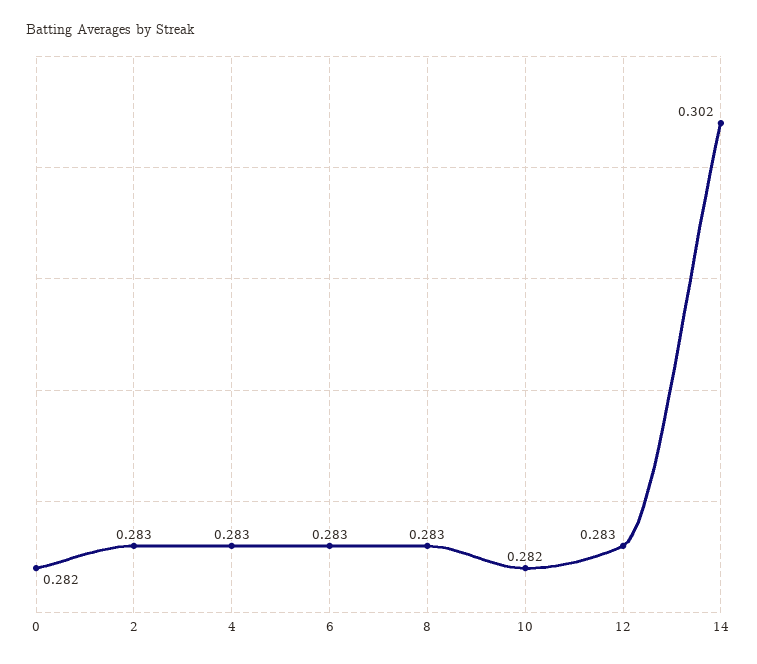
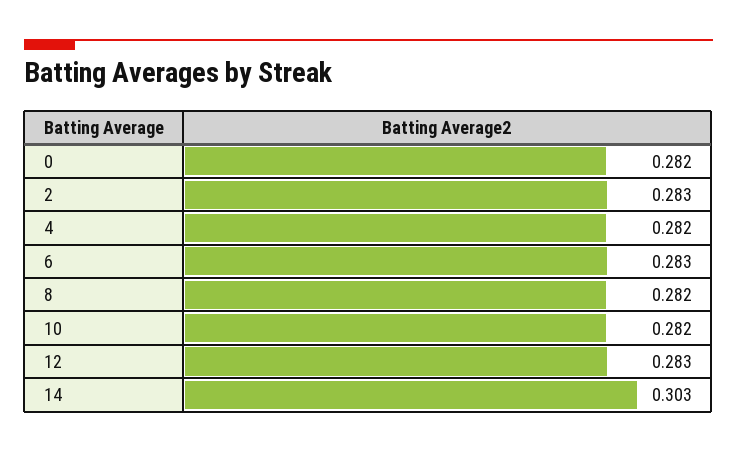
  {
    "0": 0.282,
    "2": 0.283,
-   "4": 0.283,
+   "4": 0.282,
    "6": 0.283,
-   "8": 0.283,
+   "8": 0.282,
    "10": 0.282,
    "12": 0.283,
-   "14": 0.302
+   "14": 0.303
  }

